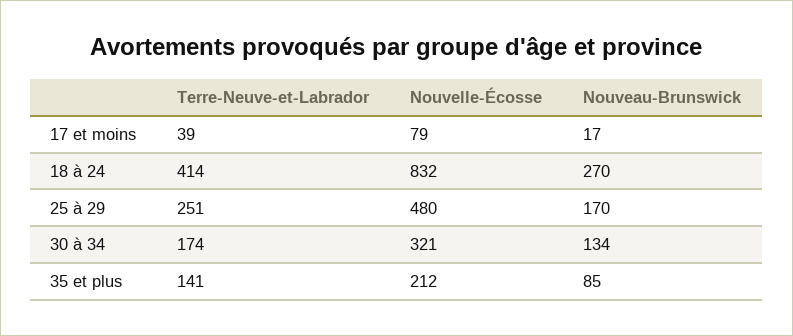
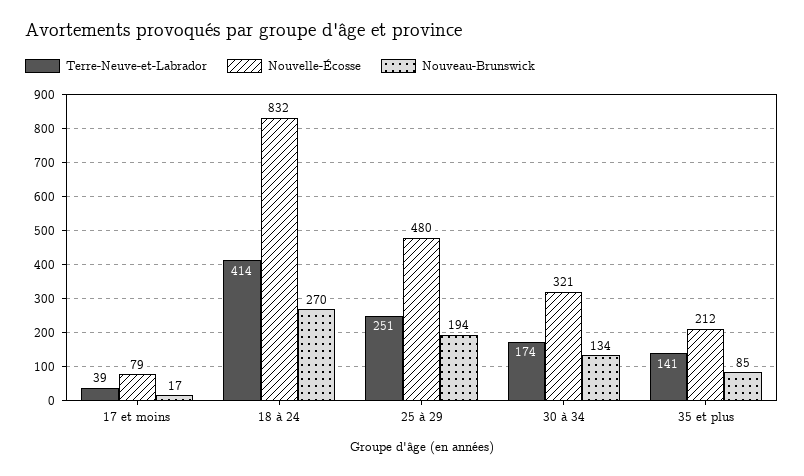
  {
    "Terre-Neuve-et-Labrador": {
      "17 et moins": 39,
      "18 à 24": 414,
      "25 à 29": 251,
      "30 à 34": 174,
      "35 et plus": 141
    },
    "Nouvelle-Écosse": {
      "17 et moins": 79,
      "18 à 24": 832,
      "25 à 29": 480,
      "30 à 34": 321,
      "35 et plus": 212
    },
    "Nouveau-Brunswick": {
      "17 et moins": 17,
      "18 à 24": 270,
-     "25 à 29": 170,
+     "25 à 29": 194,
      "30 à 34": 134,
      "35 et plus": 85
    }
  }

